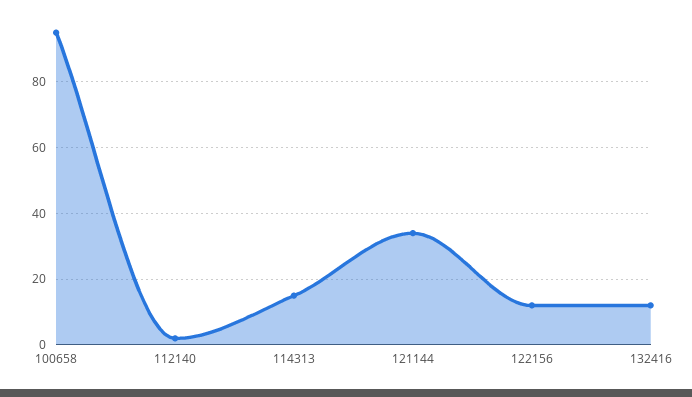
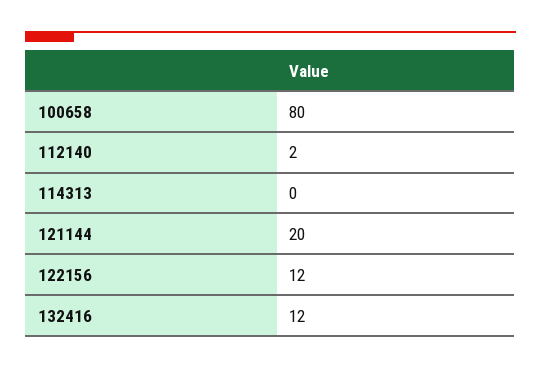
  {
-   "100658": 95,
+   "100658": 80,
    "112140": 2,
-   "114313": 15,
+   "114313": 0,
-   "121144": 35,
+   "121144": 20,
    "122156": 12,
    "132416": 12
  }

